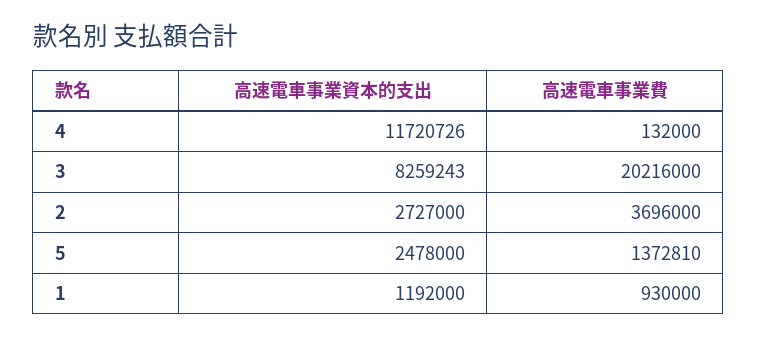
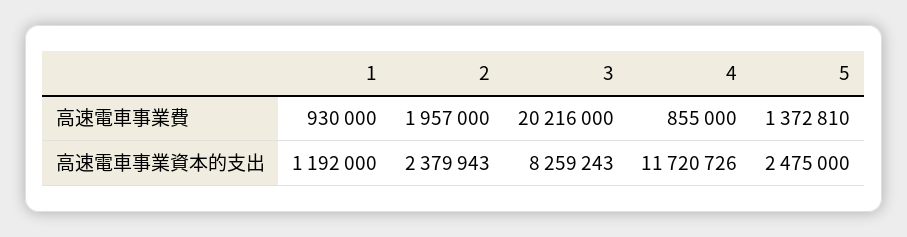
  {
    "高速電車事業資本的支出": {
      "4": 11720726,
      "3": 8259243,
-     "2": 2727000,
+     "2": 2379943,
-     "5": 2478000,
+     "5": 2475000,
      "1": 1192000
    },
    "高速電車事業費": {
-     "4": 132000,
+     "4": 855000,
      "3": 20216000,
-     "2": 3696000,
+     "2": 1957000,
      "5": 1372810,
      "1": 930000
    }
  }

